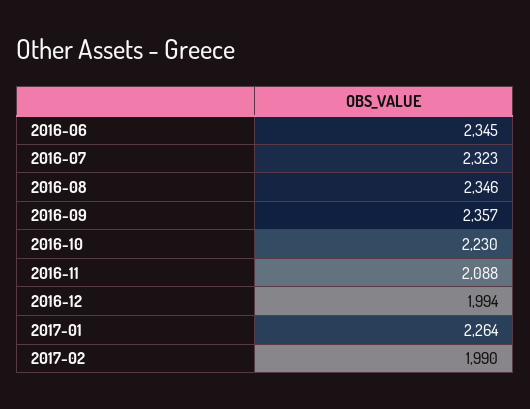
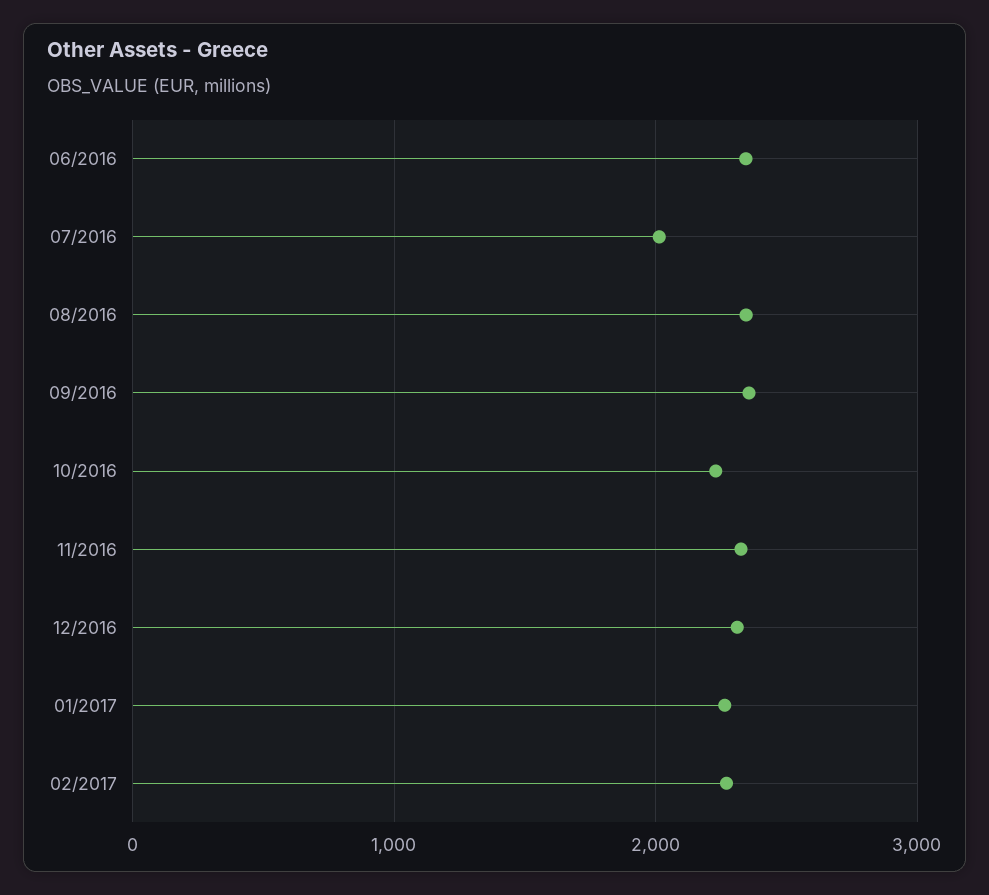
  {
    "2016-06": 2345,
-   "2016-07": 2323,
+   "2016-07": 2000,
    "2016-08": 2346,
    "2016-09": 2357,
    "2016-10": 2230,
-   "2016-11": 2088,
+   "2016-11": 2300,
-   "2016-12": 1994,
+   "2016-12": 2300,
    "2017-01": 2264,
-   "2017-02": 1990
+   "2017-02": 2300
  }

